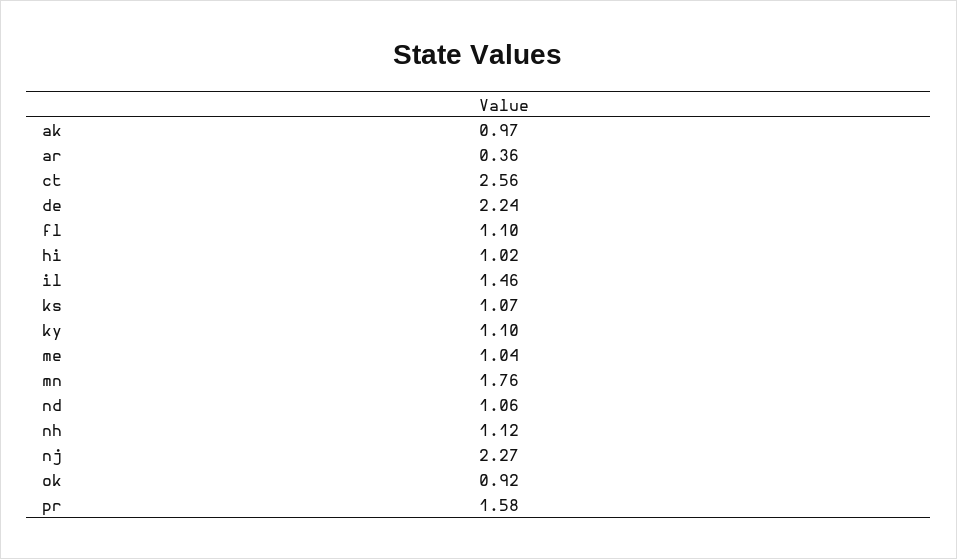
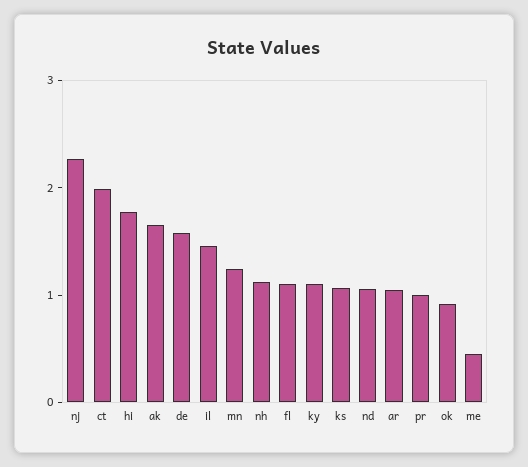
  {
-   "ak": 0.97,
+   "ak": 1.6,
-   "ar": 0.36,
+   "ar": 1,
-   "ct": 2.56,
+   "ct": 2,
-   "de": 2.24,
+   "de": 1.6,
    "fl": 1.1,
-   "hi": 1.02,
+   "hi": 1.8,
    "il": 1.46,
    "ks": 1.07,
    "ky": 1.1,
-   "me": 1.04,
+   "me": 0.4,
-   "mn": 1.76,
+   "mn": 1.2,
    "nd": 1.06,
    "nh": 1.12,
    "nj": 2.27,
    "ok": 0.92,
-   "pr": 1.58
+   "pr": 1
  }

